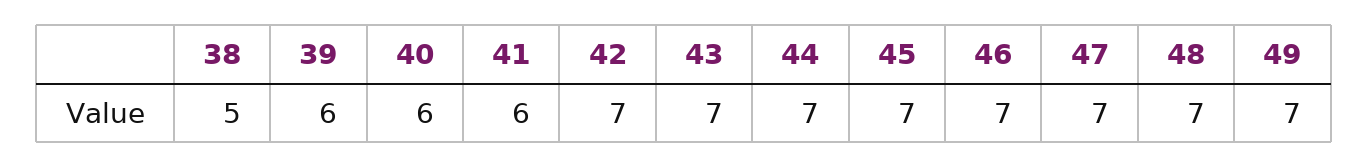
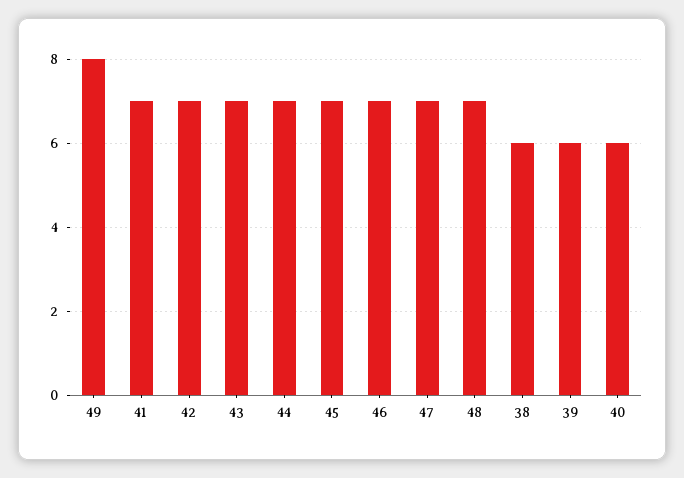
  {
-   "38": 5,
+   "38": 6,
    "39": 6,
    "40": 6,
-   "41": 6,
+   "41": 7,
    "42": 7,
    "43": 7,
    "44": 7,
    "45": 7,
    "46": 7,
    "47": 7,
    "48": 7,
-   "49": 7
+   "49": 8
  }

